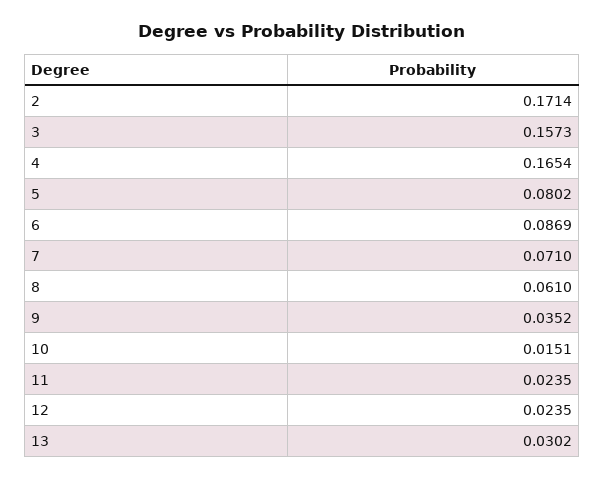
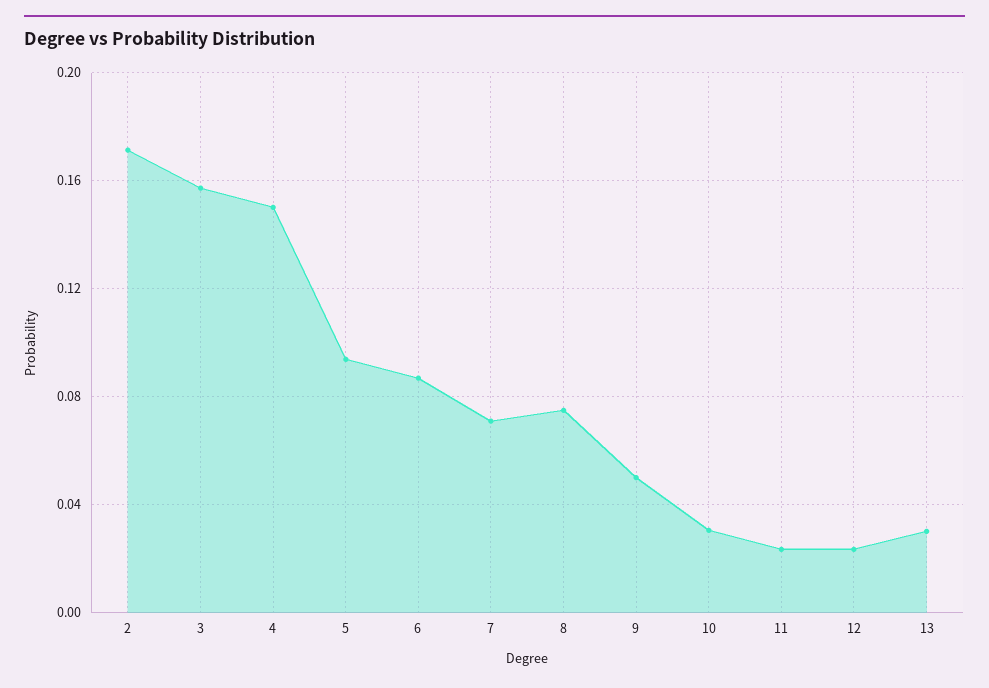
  {
    "2": 0.1714,
    "3": 0.1573,
-   "4": 0.1654,
+   "4": 0.15,
-   "5": 0.0802,
+   "5": 0.095,
    "6": 0.0869,
    "7": 0.071,
-   "8": 0.061,
+   "8": 0.075,
-   "9": 0.0352,
+   "9": 0.05,
-   "10": 0.0151,
+   "10": 0.03,
    "11": 0.0235,
    "12": 0.0235,
    "13": 0.0302
  }

